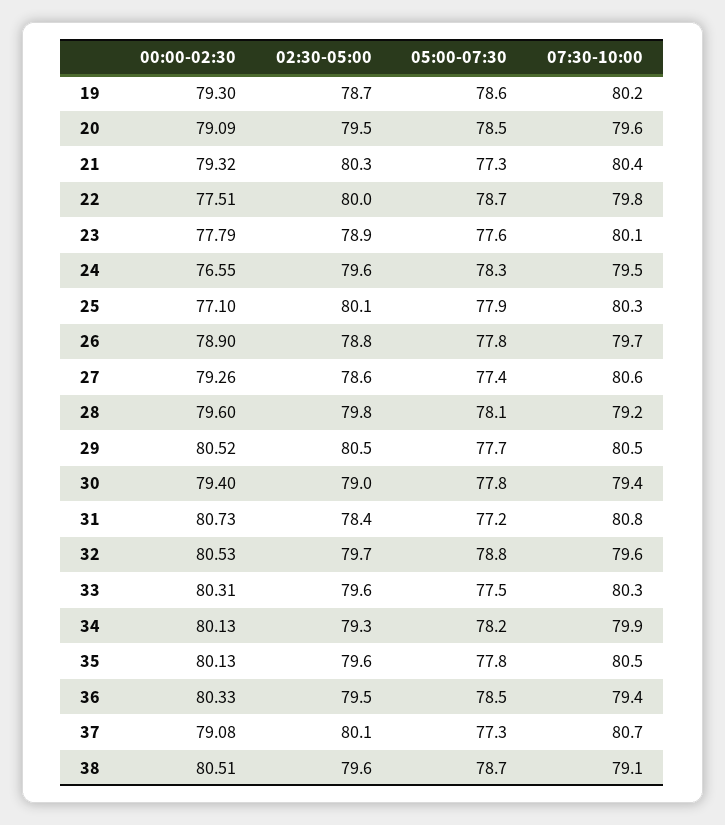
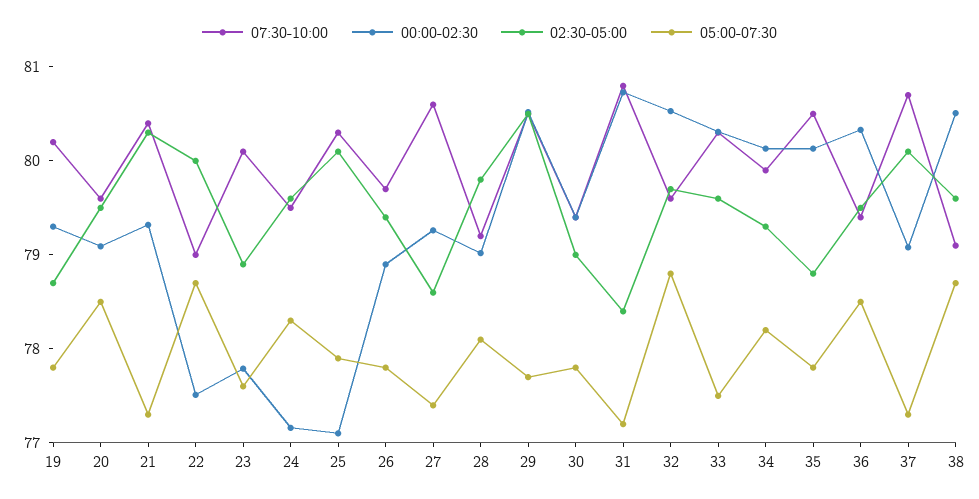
  {
    "00:00-02:30": {
      "19": 79.3,
      "20": 79.09,
      "21": 79.32,
      "22": 77.51,
      "23": 77.79,
-     "24": 76.55,
+     "24": 77.2,
      "25": 77.1,
      "26": 78.9,
      "27": 79.26,
-     "28": 79.6,
+     "28": 79,
      "29": 80.52,
      "30": 79.4,
      "31": 80.73,
      "32": 80.53,
      "33": 80.31,
      "34": 80.13,
      "35": 80.13,
      "36": 80.33,
      "37": 79.08,
      "38": 80.51
    },
    "02:30-05:00": {
      "19": 78.7,
      "20": 79.5,
      "21": 80.3,
      "22": 80,
      "23": 78.9,
      "24": 79.6,
      "25": 80.1,
-     "26": 78.8,
+     "26": 79.4,
      "27": 78.6,
      "28": 79.8,
      "29": 80.5,
      "30": 79,
      "31": 78.4,
      "32": 79.7,
      "33": 79.6,
      "34": 79.3,
-     "35": 79.6,
+     "35": 78.8,
      "36": 79.5,
      "37": 80.1,
      "38": 79.6
    },
    "05:00-07:30": {
-     "19": 78.6,
+     "19": 77.8,
      "20": 78.5,
      "21": 77.3,
      "22": 78.7,
      "23": 77.6,
      "24": 78.3,
      "25": 77.9,
      "26": 77.8,
      "27": 77.4,
      "28": 78.1,
      "29": 77.7,
      "30": 77.8,
      "31": 77.2,
      "32": 78.8,
      "33": 77.5,
      "34": 78.2,
      "35": 77.8,
      "36": 78.5,
      "37": 77.3,
      "38": 78.7
    },
    "07:30-10:00": {
      "19": 80.2,
      "20": 79.6,
      "21": 80.4,
-     "22": 79.8,
+     "22": 79,
      "23": 80.1,
      "24": 79.5,
      "25": 80.3,
      "26": 79.7,
      "27": 80.6,
      "28": 79.2,
      "29": 80.5,
      "30": 79.4,
      "31": 80.8,
      "32": 79.6,
      "33": 80.3,
      "34": 79.9,
      "35": 80.5,
      "36": 79.4,
      "37": 80.7,
      "38": 79.1
    }
  }

